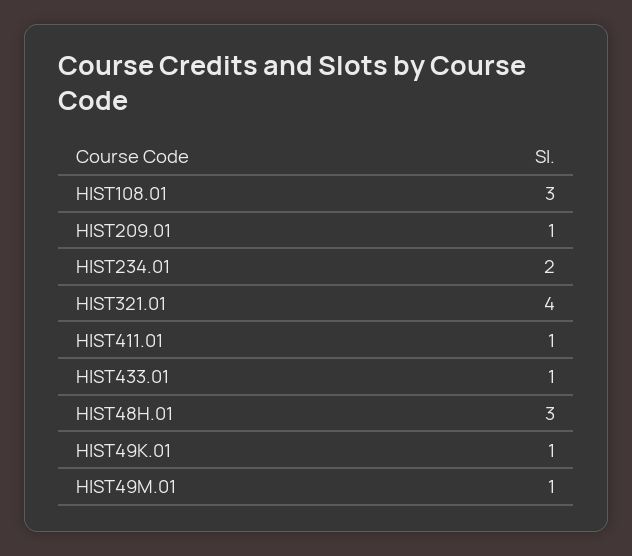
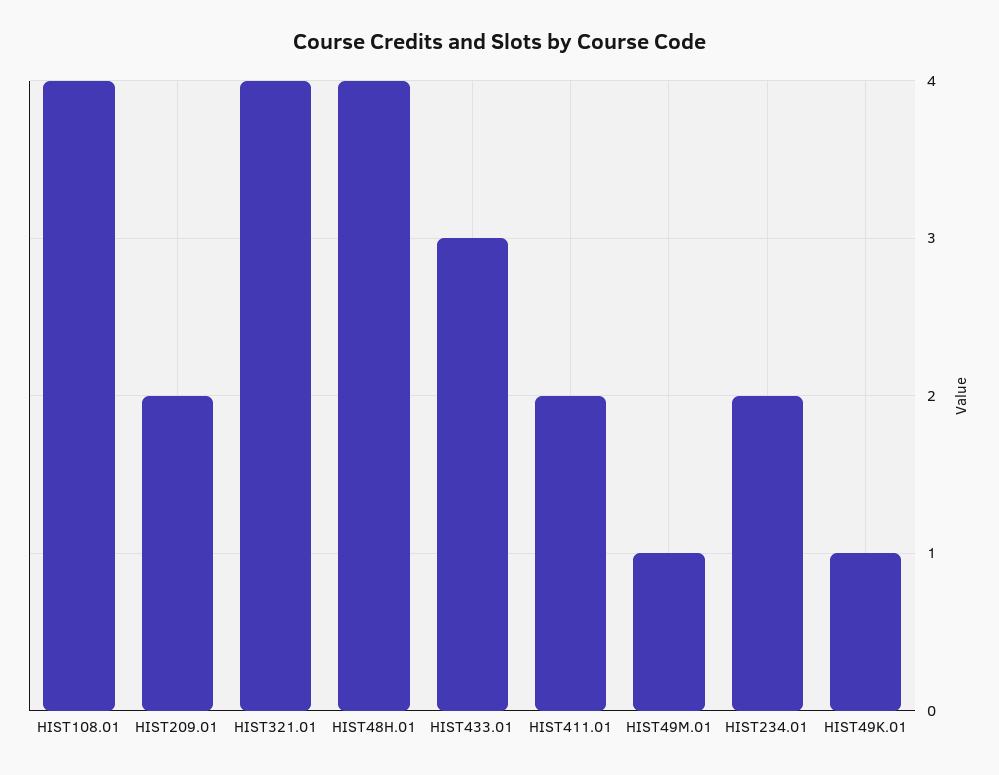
  {
-   "HIST108.01": 3,
+   "HIST108.01": 4,
-   "HIST209.01": 1,
+   "HIST209.01": 2,
    "HIST234.01": 2,
    "HIST321.01": 4,
-   "HIST411.01": 1,
+   "HIST411.01": 2,
-   "HIST433.01": 1,
+   "HIST433.01": 3,
-   "HIST48H.01": 3,
+   "HIST48H.01": 4,
    "HIST49K.01": 1,
    "HIST49M.01": 1
  }

